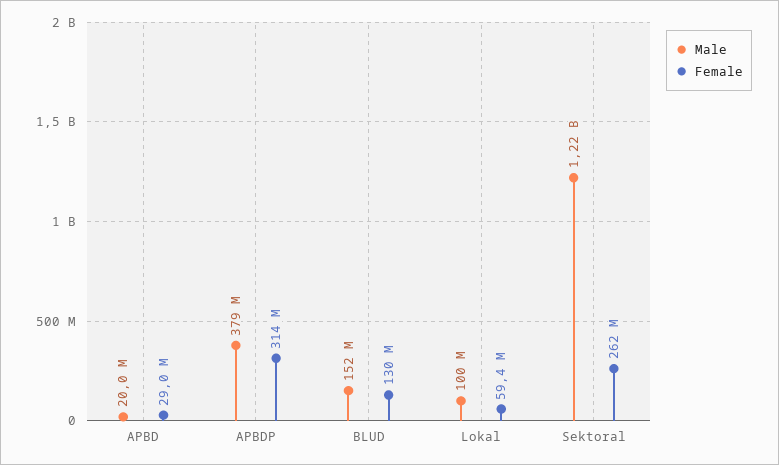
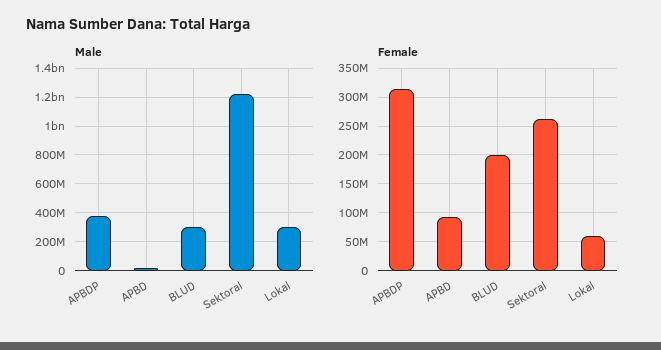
  {
    "Male": {
      "APBD": 20000000,
      "APBDP": 379000000,
-     "BLUD": 152000000,
+     "BLUD": 300000000,
-     "Lokal": 100000000,
+     "Lokal": 300000000,
      "Sektoral": 1220000000
    },
    "Female": {
-     "APBD": 29000000,
+     "APBD": 100000000,
      "APBDP": 314000000,
-     "BLUD": 130000000,
+     "BLUD": 200000000,
      "Lokal": 59400000,
      "Sektoral": 262000000
    }
  }

